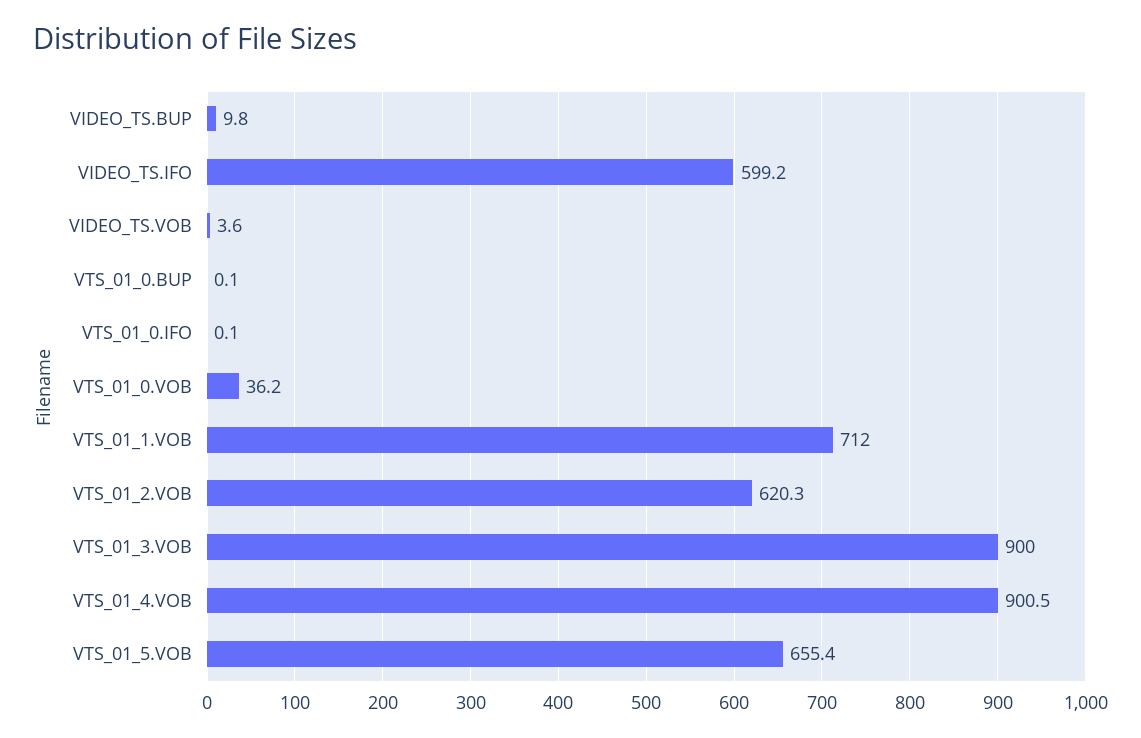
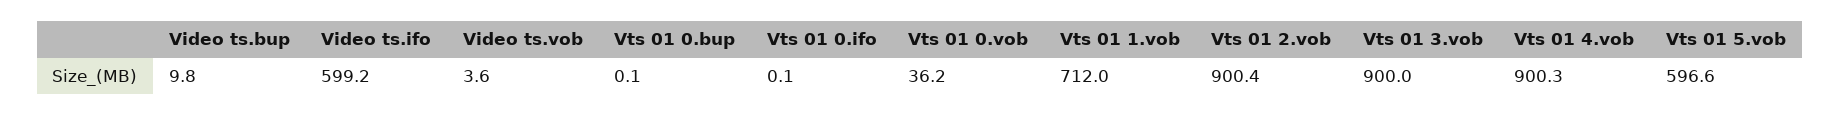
  {
    "VIDEO_TS.BUP": 9.8,
    "VIDEO_TS.IFO": 599.2,
    "VIDEO_TS.VOB": 3.6,
    "VTS_01_0.BUP": 0.1,
    "VTS_01_0.IFO": 0.1,
    "VTS_01_0.VOB": 36.2,
    "VTS_01_1.VOB": 712,
-   "VTS_01_2.VOB": 620.3,
+   "VTS_01_2.VOB": 900.4,
    "VTS_01_3.VOB": 900,
-   "VTS_01_4.VOB": 900.5,
+   "VTS_01_4.VOB": 900.3,
-   "VTS_01_5.VOB": 655.4
+   "VTS_01_5.VOB": 596.6
  }

